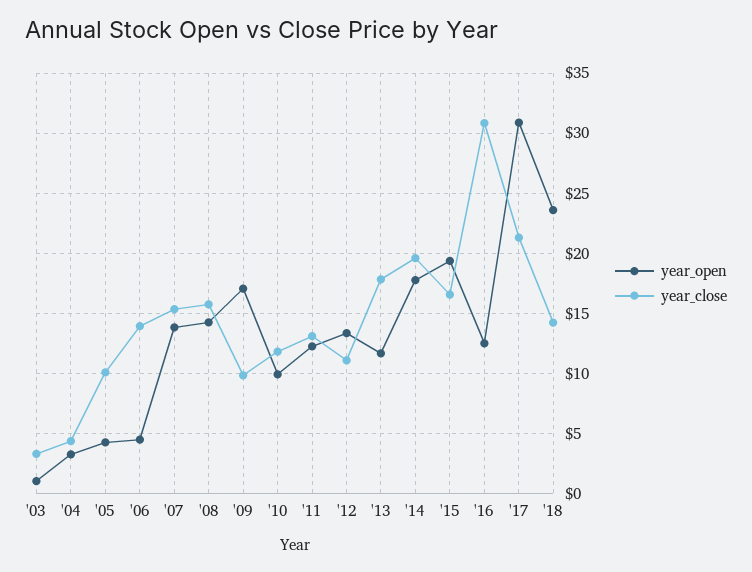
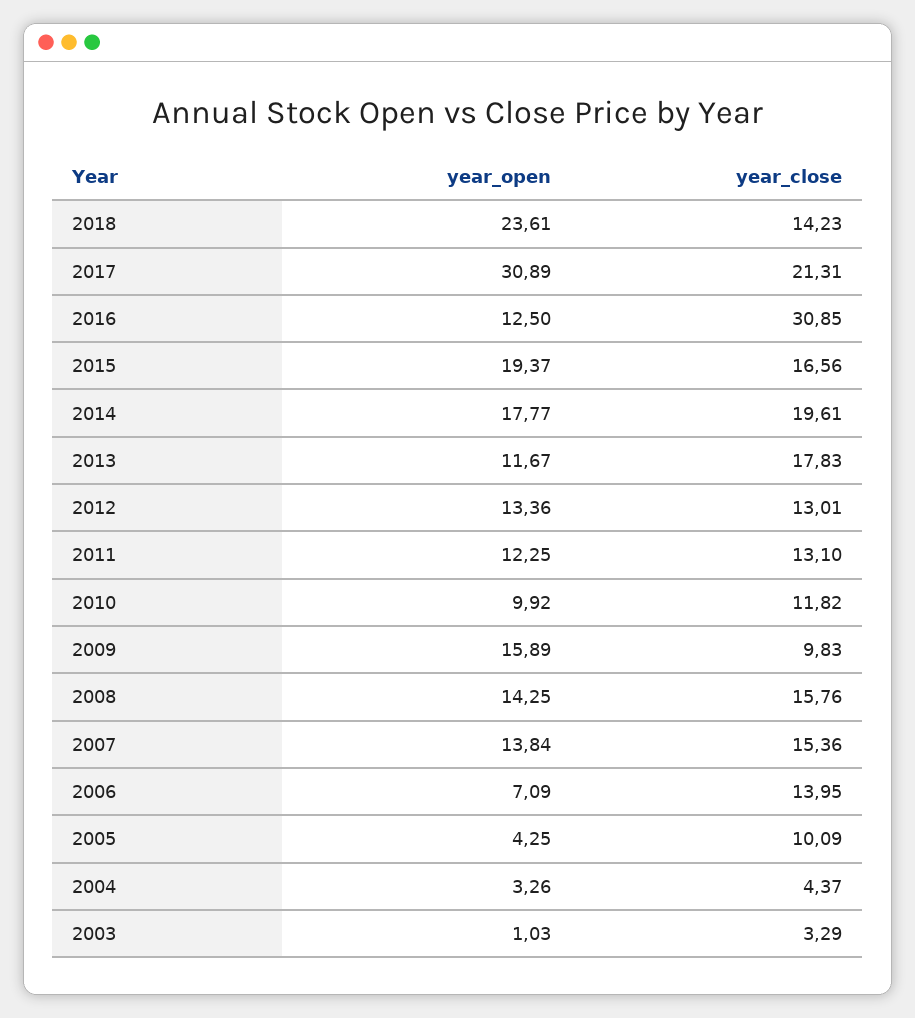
  {
    "year_open": {
      "'03": 1.03,
      "'04": 3.26,
      "'05": 4.25,
-     "'06": 4.5,
+     "'06": 7.09,
      "'07": 13.84,
      "'08": 14.25,
-     "'09": 17,
+     "'09": 15.89,
      "'10": 9.92,
      "'11": 12.25,
      "'12": 13.36,
      "'13": 11.67,
      "'14": 17.77,
      "'15": 19.37,
      "'16": 12.5,
      "'17": 30.89,
      "'18": 23.61
    },
    "year_close": {
      "'03": 3.29,
      "'04": 4.37,
      "'05": 10.09,
      "'06": 13.95,
      "'07": 15.36,
      "'08": 15.76,
      "'09": 9.83,
      "'10": 11.82,
      "'11": 13.1,
-     "'12": 11,
+     "'12": 13.01,
      "'13": 17.83,
      "'14": 19.61,
      "'15": 16.56,
      "'16": 30.85,
      "'17": 21.31,
      "'18": 14.23
    }
  }

